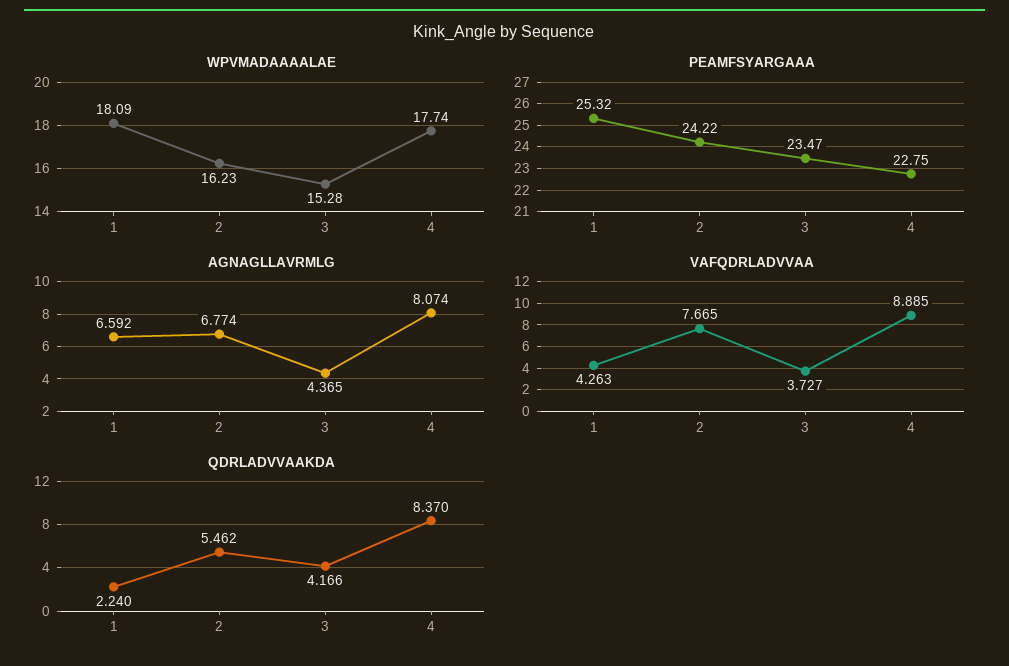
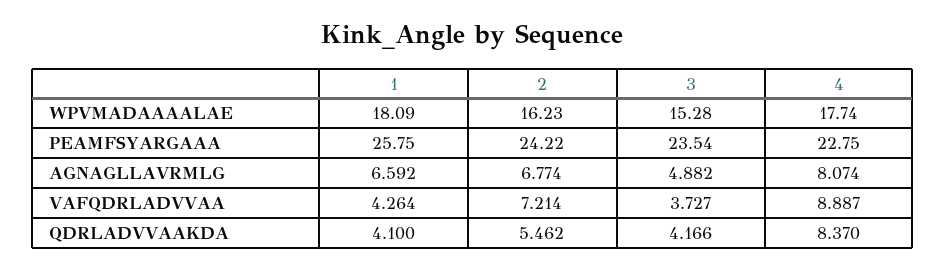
  {
    "WPVMADAAAALAE": {
      "1": 18.09,
      "2": 16.23,
      "3": 15.28,
      "4": 17.74
    },
    "PEAMFSYARGAAA": {
-     "1": 25.32,
+     "1": 25.75,
      "2": 24.22,
-     "3": 23.47,
+     "3": 23.54,
      "4": 22.75
    },
    "AGNAGLLAVRMLG": {
      "1": 6.592,
      "2": 6.774,
-     "3": 4.365,
+     "3": 4.882,
      "4": 8.074
    },
    "VAFQDRLADVVAA": {
-     "1": 4.263,
+     "1": 4.264,
-     "2": 7.665,
+     "2": 7.214,
      "3": 3.727,
-     "4": 8.885
+     "4": 8.887
    },
    "QDRLADVVAAKDA": {
-     "1": 2.24,
+     "1": 4.1,
      "2": 5.462,
      "3": 4.166,
      "4": 8.37
    }
  }

